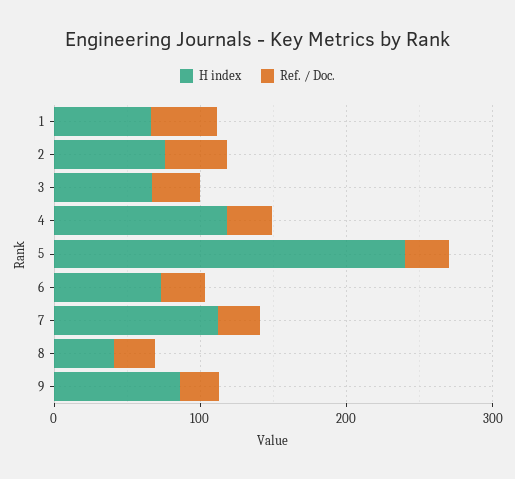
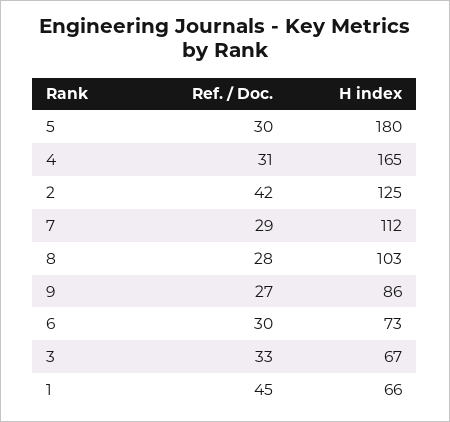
  {
    "H index": {
      "1": 66,
-     "2": 80,
+     "2": 125,
      "3": 67,
-     "4": 120,
+     "4": 165,
-     "5": 240,
+     "5": 180,
      "6": 73,
      "7": 112,
-     "8": 40,
+     "8": 103,
      "9": 86
    },
    "Ref. / Doc.": {
      "1": 45,
      "2": 42,
      "3": 33,
      "4": 31,
      "5": 30,
      "6": 30,
      "7": 29,
      "8": 28,
      "9": 27
    }
  }

